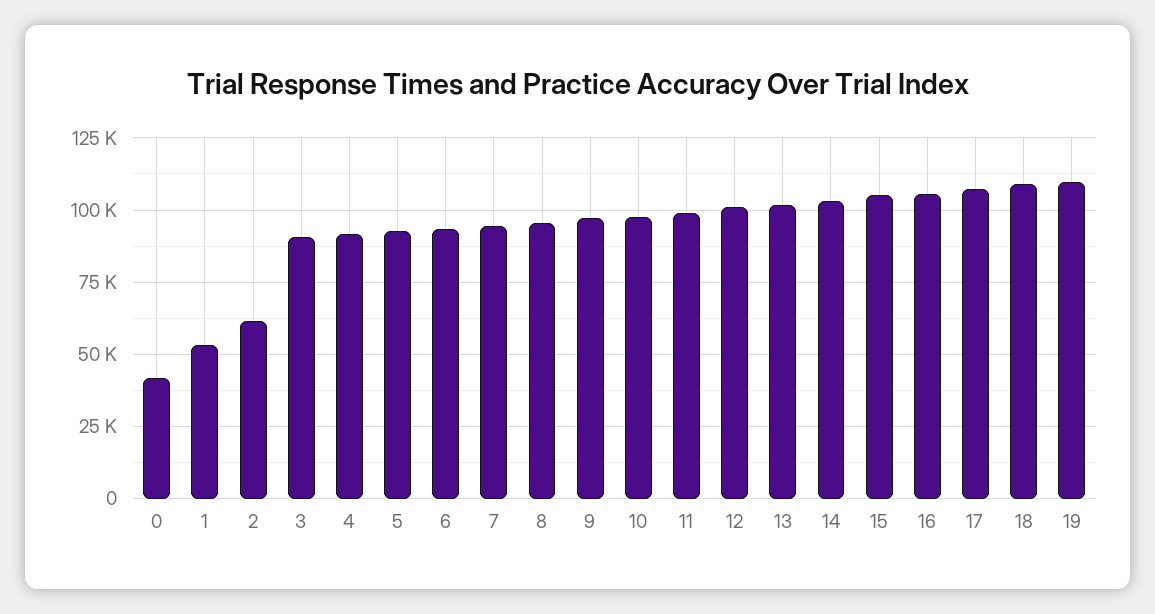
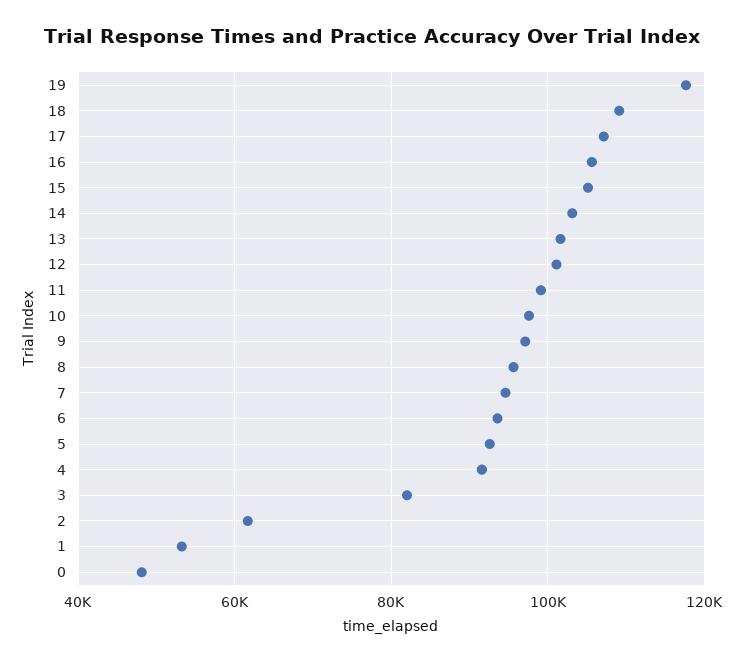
  {
-   "0": 42500,
+   "0": 48000,
    "1": 54000,
    "2": 62000,
-   "3": 90000,
+   "3": 82000,
    "4": 92000,
    "5": 92000,
    "6": 94000,
    "7": 94000,
    "8": 96000,
    "9": 98000,
    "10": 98000,
    "11": 100000,
    "12": 102000,
    "13": 102000,
    "14": 104000,
    "15": 106000,
    "16": 106000,
    "17": 108000,
    "18": 110000,
-   "19": 110000
+   "19": 118000
  }

